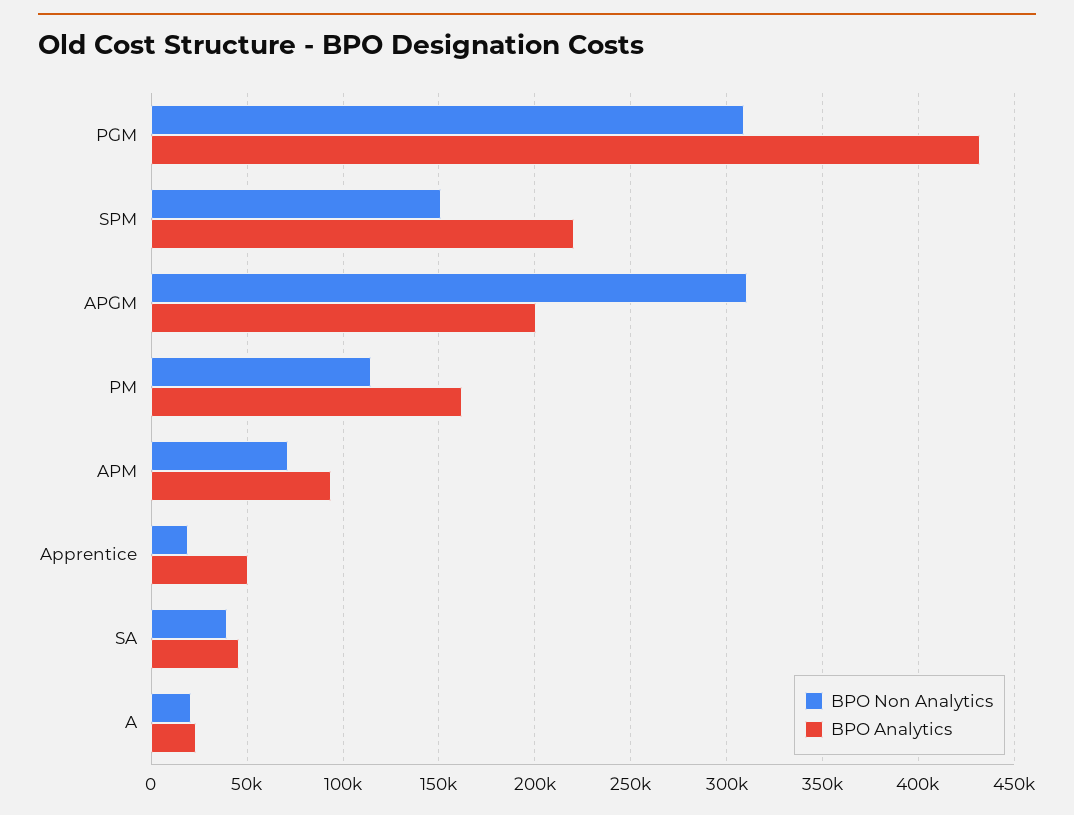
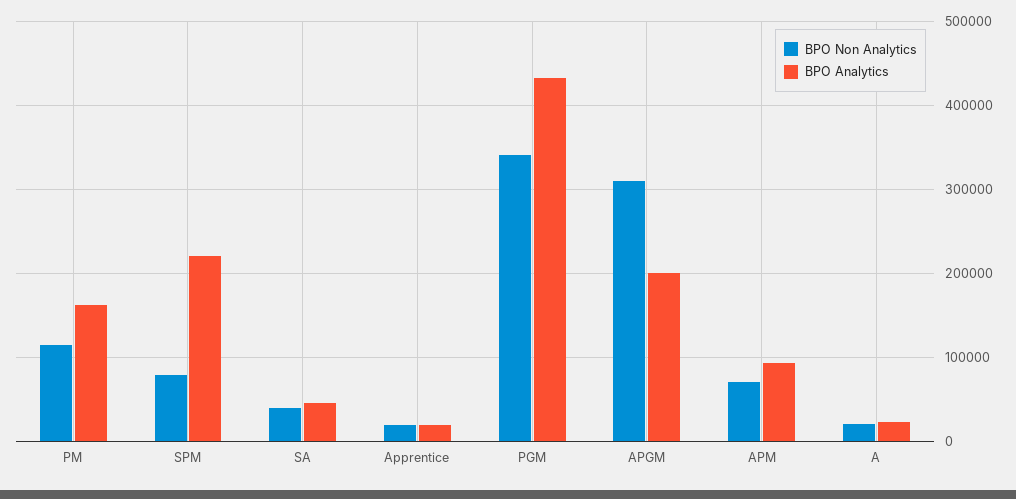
  {
    "BPO Non Analytics": {
-     "PGM": 310000,
+     "PGM": 340000,
-     "SPM": 150000,
+     "SPM": 80000,
      "APGM": 310000,
      "PM": 115000,
      "APM": 70000,
      "Apprentice": 20000,
      "SA": 40000,
      "A": 20000
    },
    "BPO Analytics": {
      "PGM": 430000,
      "SPM": 220000,
      "APGM": 200000,
      "PM": 160000,
      "APM": 95000,
-     "Apprentice": 50000,
+     "Apprentice": 20000,
      "SA": 45000,
      "A": 25000
    }
  }

